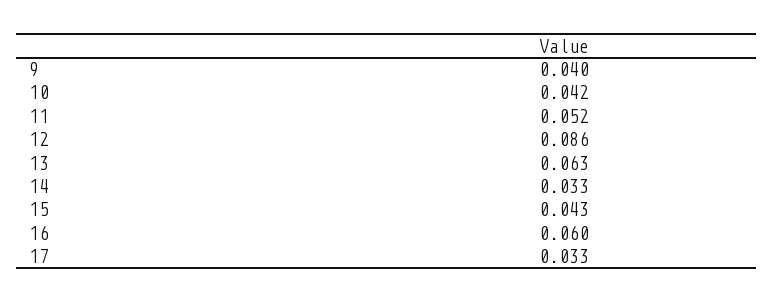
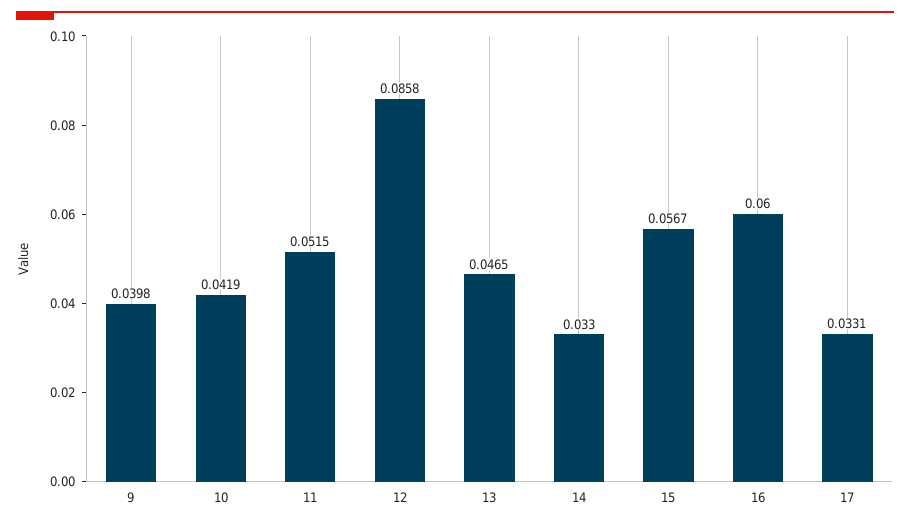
  {
    "9": 0.0398,
    "10": 0.0419,
    "11": 0.0515,
    "12": 0.0858,
-   "13": 0.063,
+   "13": 0.0465,
    "14": 0.033,
-   "15": 0.043,
+   "15": 0.0567,
    "16": 0.06,
    "17": 0.0331
  }

